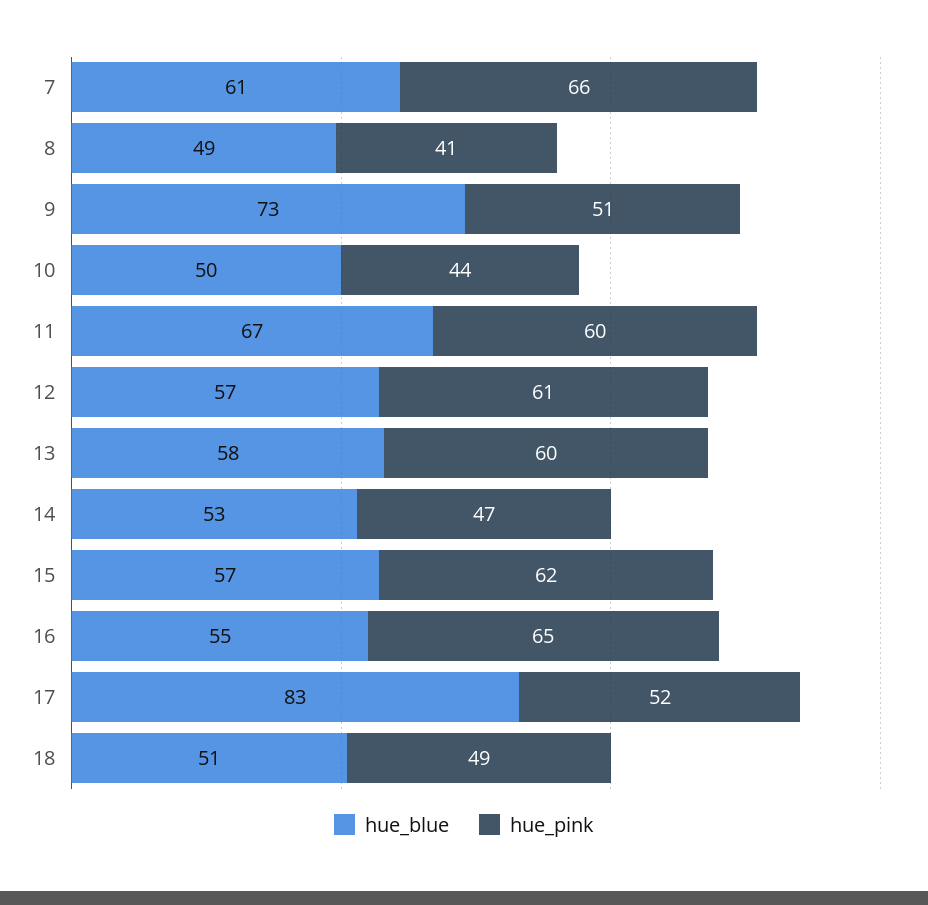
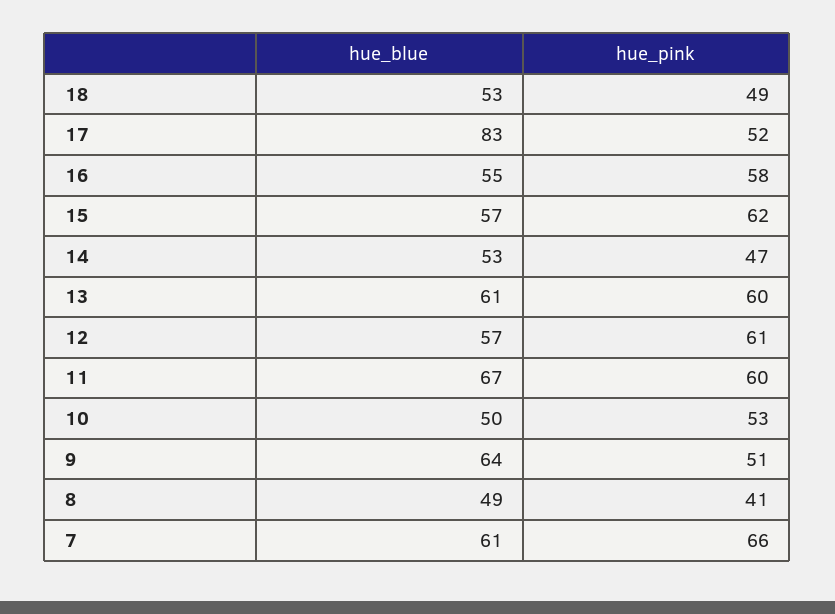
  {
    "hue_blue": {
      "7": 61,
      "8": 49,
-     "9": 73,
+     "9": 64,
      "10": 50,
      "11": 67,
      "12": 57,
-     "13": 58,
+     "13": 61,
      "14": 53,
      "15": 57,
      "16": 55,
      "17": 83,
-     "18": 51
+     "18": 53
    },
    "hue_pink": {
      "7": 66,
      "8": 41,
      "9": 51,
-     "10": 44,
+     "10": 53,
      "11": 60,
      "12": 61,
      "13": 60,
      "14": 47,
      "15": 62,
-     "16": 65,
+     "16": 58,
      "17": 52,
      "18": 49
    }
  }

